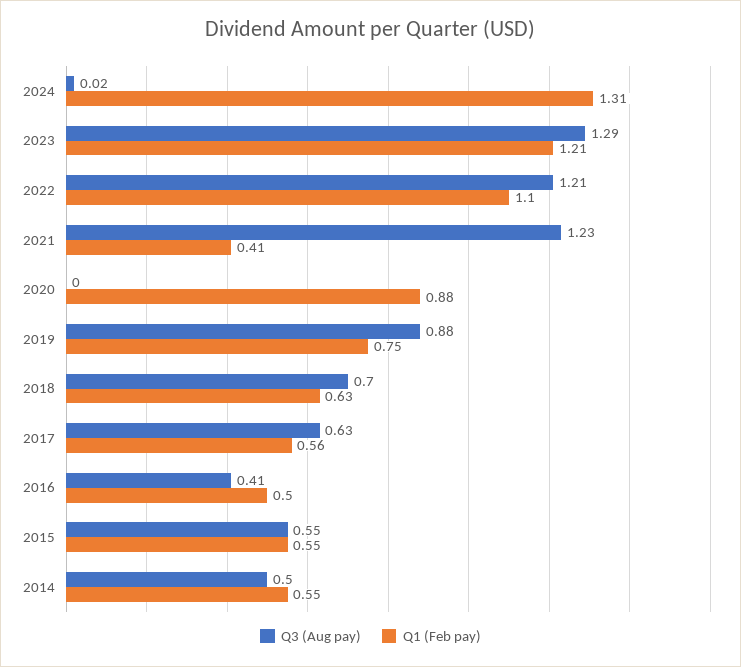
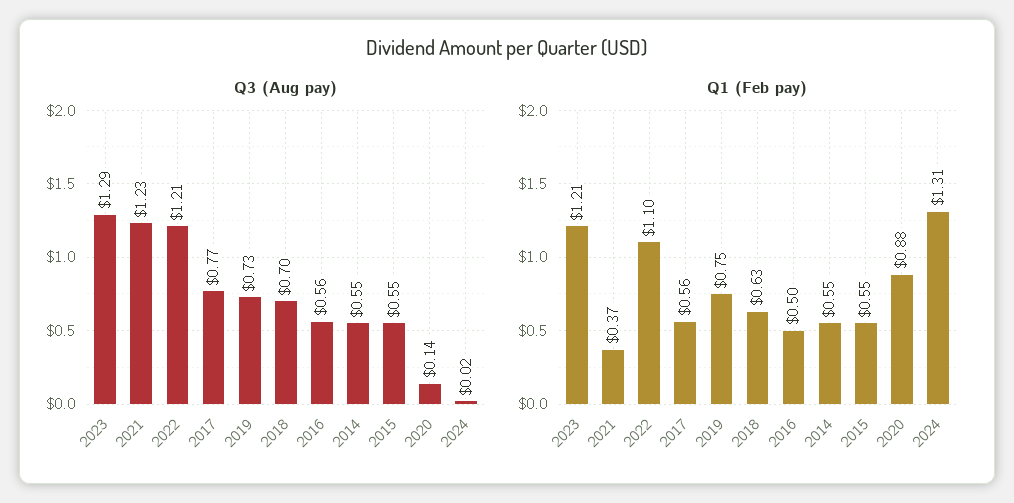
  {
    "Q3 (Aug pay)": {
      "2024": 0.02,
      "2023": 1.29,
      "2022": 1.21,
      "2021": 1.23,
-     "2020": 0,
+     "2020": 0.14,
-     "2019": 0.88,
+     "2019": 0.73,
      "2018": 0.7,
-     "2017": 0.63,
+     "2017": 0.77,
-     "2016": 0.41,
+     "2016": 0.56,
      "2015": 0.55,
-     "2014": 0.5
+     "2014": 0.55
    },
    "Q1 (Feb pay)": {
      "2024": 1.31,
      "2023": 1.21,
      "2022": 1.1,
-     "2021": 0.41,
+     "2021": 0.37,
      "2020": 0.88,
      "2019": 0.75,
      "2018": 0.63,
      "2017": 0.56,
      "2016": 0.5,
      "2015": 0.55,
      "2014": 0.55
    }
  }

